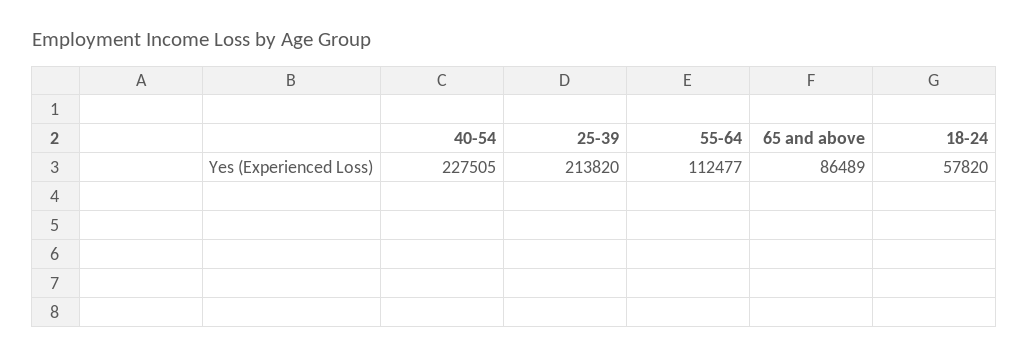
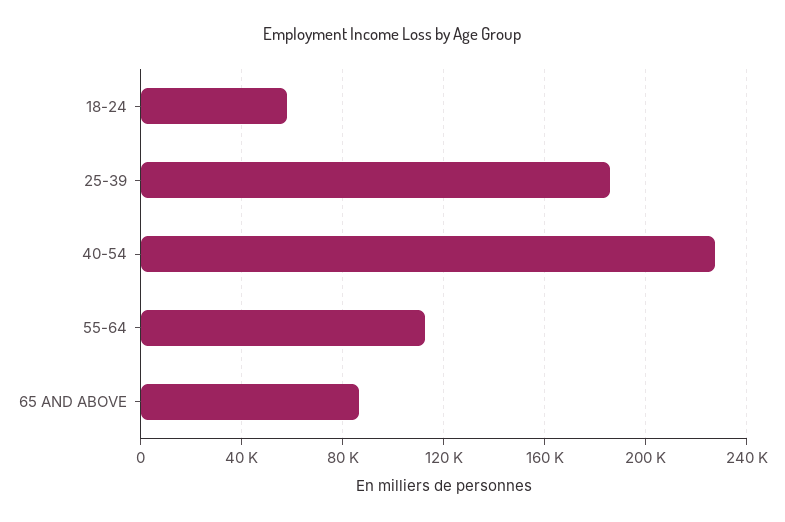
  {
    "40-54": 227505,
-   "25-39": 213820,
+   "25-39": 185000,
    "55-64": 112477,
    "65 and above": 86489,
    "18-24": 57820
  }

